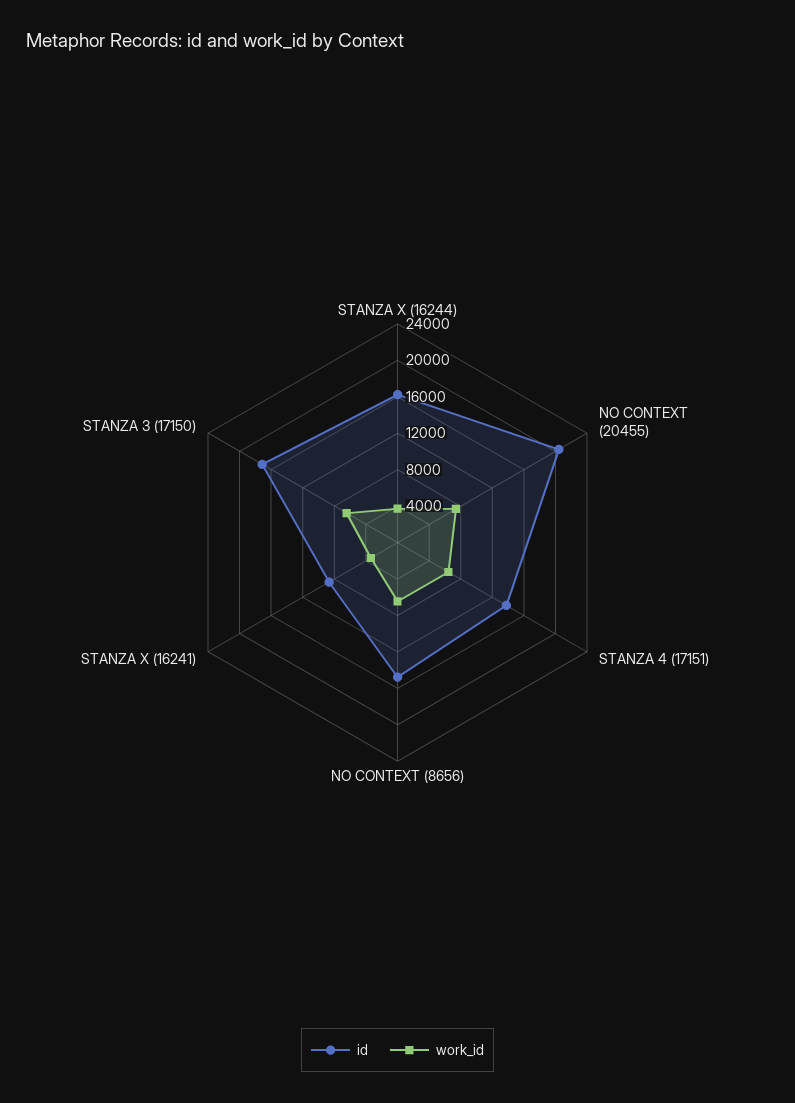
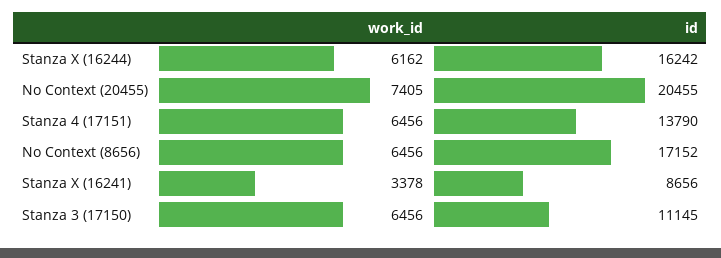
  {
    "id": {
      "STANZA X (16244)": 16242,
      "NO CONTEXT (20455)": 20455,
      "STANZA 4 (17151)": 13790,
-     "NO CONTEXT (8656)": 15000,
+     "NO CONTEXT (8656)": 17152,
      "STANZA X (16241)": 8656,
-     "STANZA 3 (17150)": 17000
+     "STANZA 3 (17150)": 11145
    },
    "work_id": {
-     "STANZA X (16244)": 4000,
+     "STANZA X (16244)": 6162,
      "NO CONTEXT (20455)": 7405,
      "STANZA 4 (17151)": 6456,
      "NO CONTEXT (8656)": 6456,
      "STANZA X (16241)": 3378,
      "STANZA 3 (17150)": 6456
    }
  }

